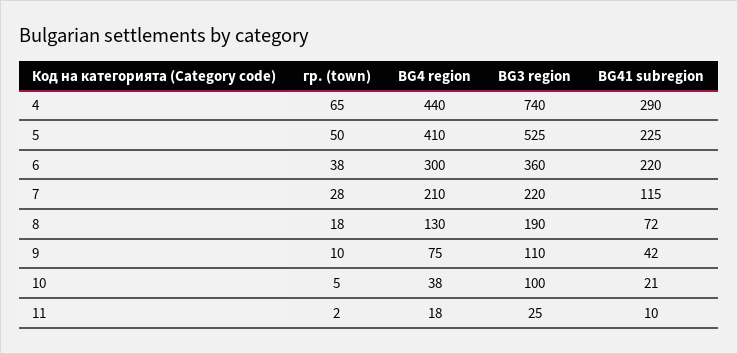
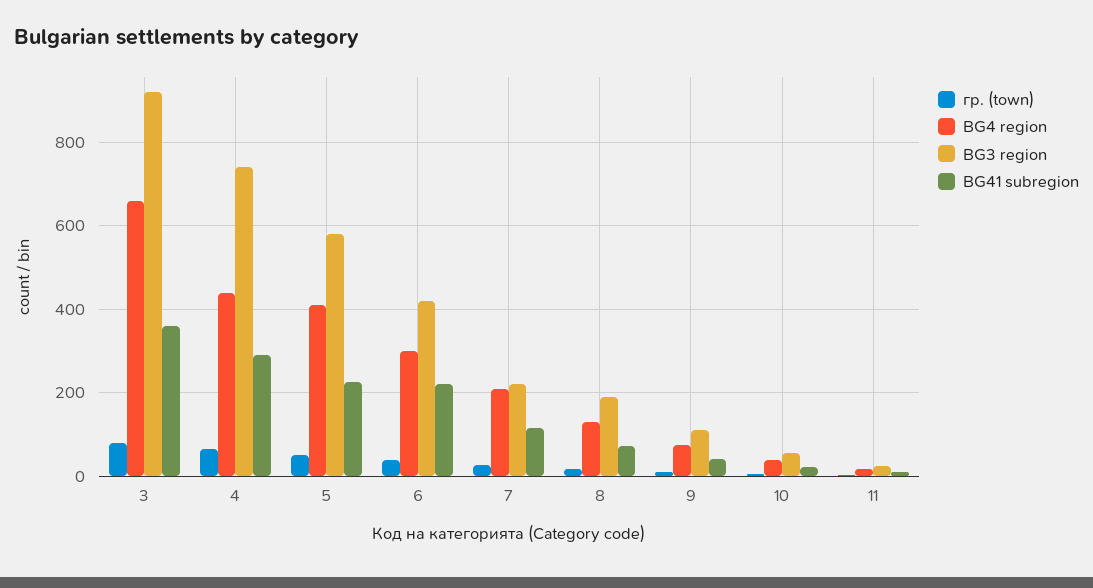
  {
    "гр. (town)": {
      "4": 65,
      "5": 50,
      "6": 38,
      "7": 28,
      "8": 18,
      "9": 10,
      "10": 5,
-     "11": 2
+     "11": 2,
+     "3": 80
    },
    "BG4 region": {
      "4": 440,
      "5": 410,
      "6": 300,
      "7": 210,
      "8": 130,
      "9": 75,
      "10": 38,
-     "11": 18
+     "11": 18,
+     "3": 660
    },
    "BG3 region": {
      "4": 740,
-     "5": 525,
+     "5": 580,
-     "6": 360,
+     "6": 420,
      "7": 220,
      "8": 190,
      "9": 110,
-     "10": 100,
+     "10": 60,
-     "11": 25
+     "11": 25,
+     "3": 920
    },
    "BG41 subregion": {
      "4": 290,
      "5": 225,
      "6": 220,
      "7": 115,
      "8": 72,
      "9": 42,
      "10": 21,
-     "11": 10
+     "11": 10,
+     "3": 360
    }
  }

